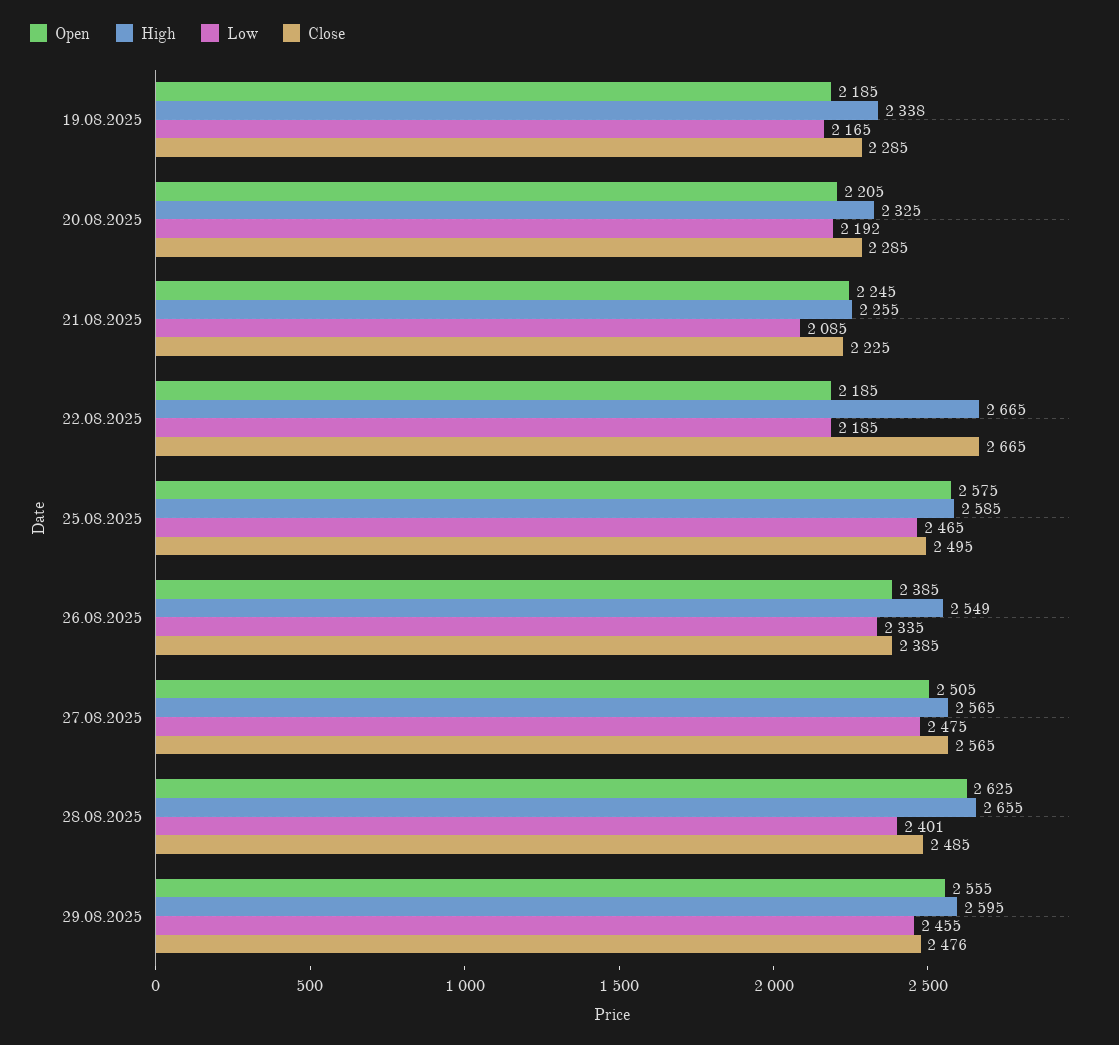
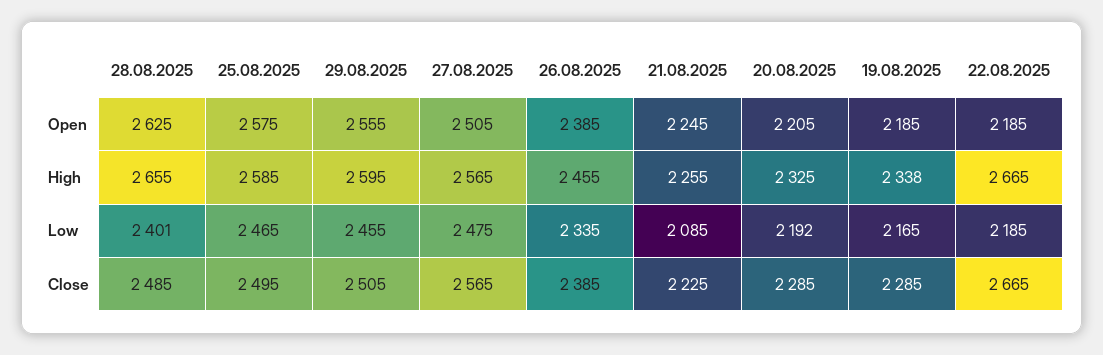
  {
    "Open": {
      "19.08.2025": 2185,
      "20.08.2025": 2205,
      "21.08.2025": 2245,
      "22.08.2025": 2185,
      "25.08.2025": 2575,
      "26.08.2025": 2385,
      "27.08.2025": 2505,
      "28.08.2025": 2625,
      "29.08.2025": 2555
    },
    "High": {
      "19.08.2025": 2338,
      "20.08.2025": 2325,
      "21.08.2025": 2255,
      "22.08.2025": 2665,
      "25.08.2025": 2585,
-     "26.08.2025": 2549,
+     "26.08.2025": 2455,
      "27.08.2025": 2565,
      "28.08.2025": 2655,
      "29.08.2025": 2595
    },
    "Low": {
      "19.08.2025": 2165,
      "20.08.2025": 2192,
      "21.08.2025": 2085,
      "22.08.2025": 2185,
      "25.08.2025": 2465,
      "26.08.2025": 2335,
      "27.08.2025": 2475,
      "28.08.2025": 2401,
      "29.08.2025": 2455
    },
    "Close": {
      "19.08.2025": 2285,
      "20.08.2025": 2285,
      "21.08.2025": 2225,
      "22.08.2025": 2665,
      "25.08.2025": 2495,
      "26.08.2025": 2385,
      "27.08.2025": 2565,
      "28.08.2025": 2485,
-     "29.08.2025": 2476
+     "29.08.2025": 2505
    }
  }

